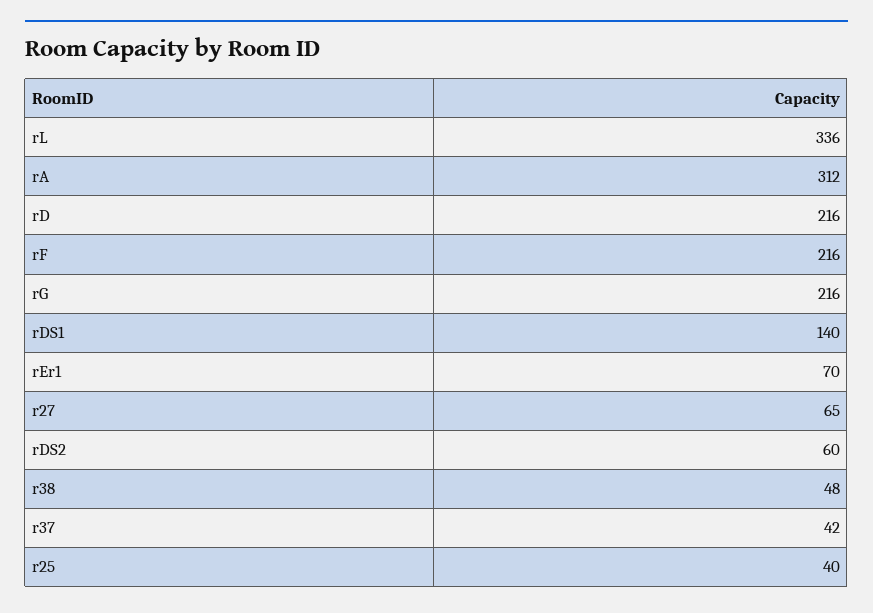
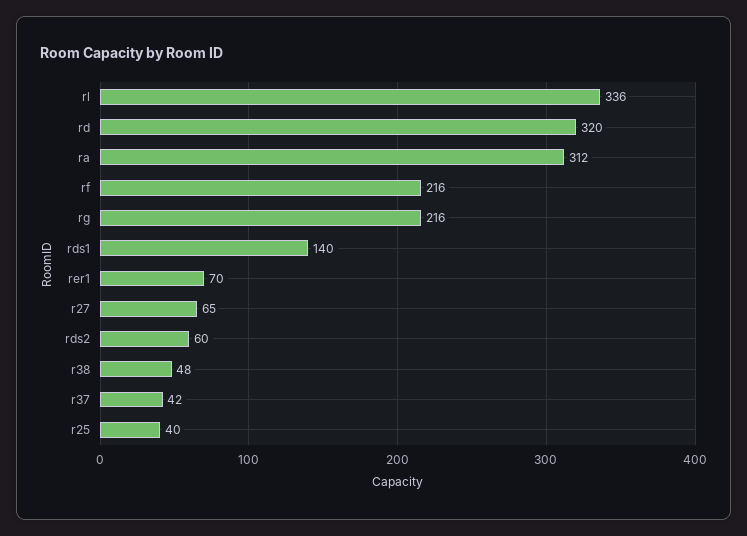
  {
    "rL": 336,
    "rA": 312,
-   "rD": 216,
+   "rD": 320,
    "rF": 216,
    "rG": 216,
    "rDS1": 140,
    "rEr1": 70,
    "r27": 65,
    "rDS2": 60,
    "r38": 48,
    "r37": 42,
    "r25": 40
  }

